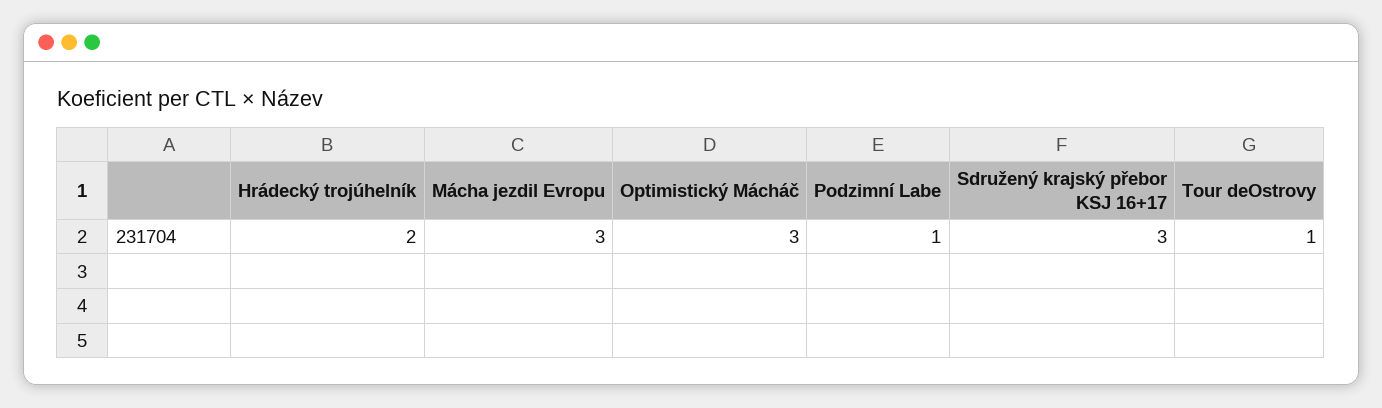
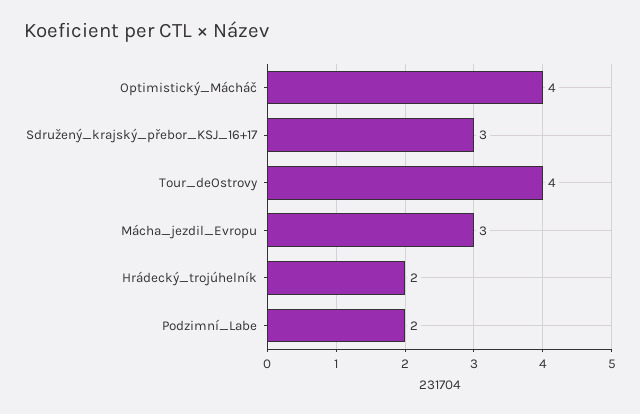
  {
    "Hrádecký trojúhelník": 2,
    "Mácha jezdil Evropu": 3,
-   "Optimistický Mácháč": 3,
+   "Optimistický Mácháč": 4,
-   "Podzimní Labe": 1,
+   "Podzimní Labe": 2,
    "Sdružený krajský přebor KSJ 16+17": 3,
-   "Tour deOstrovy": 1
+   "Tour deOstrovy": 4
  }

